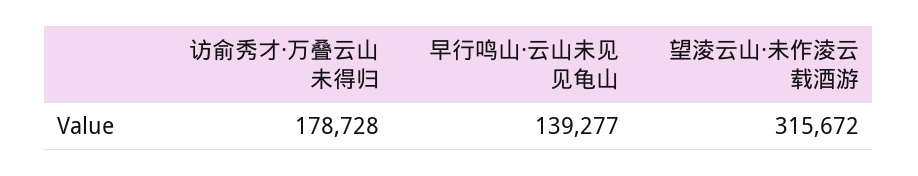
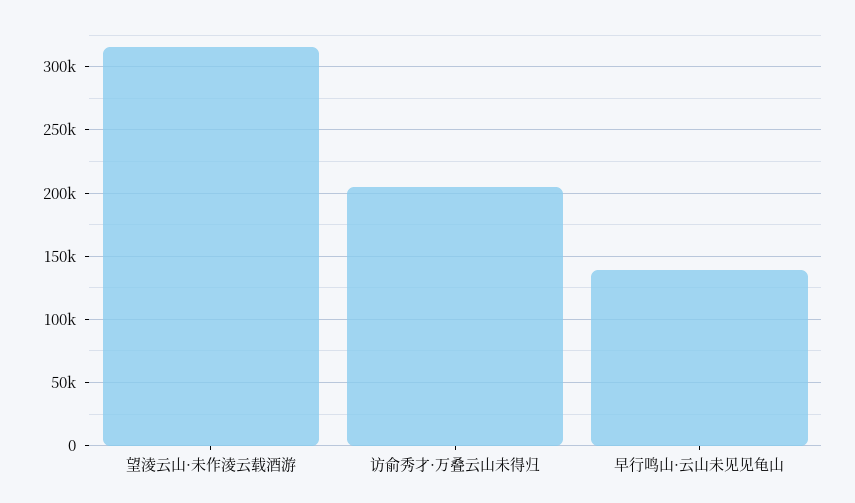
  {
-   "访俞秀才·万叠云山未得归": 178728,
+   "访俞秀才·万叠云山未得归": 205000,
    "早行鸣山·云山未见见龟山": 139277,
    "望淩云山·未作淩云载酒游": 315672
  }

